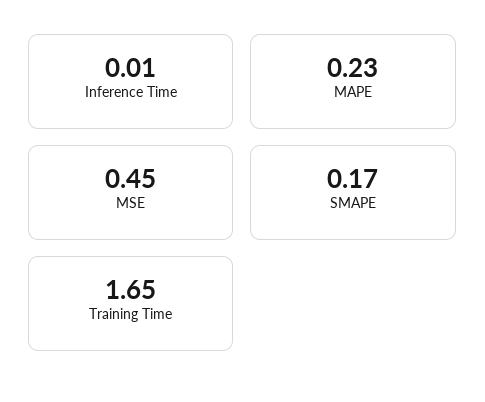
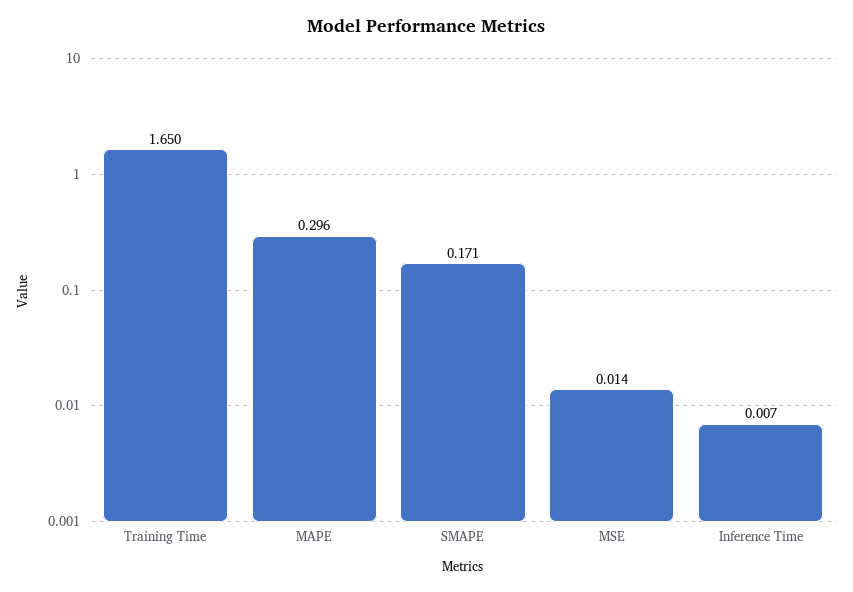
  {
    "Inference Time": 0.007,
-   "MAPE": 0.23,
+   "MAPE": 0.296,
-   "MSE": 0.45,
+   "MSE": 0.014,
    "SMAPE": 0.171,
    "Training Time": 1.65
  }

